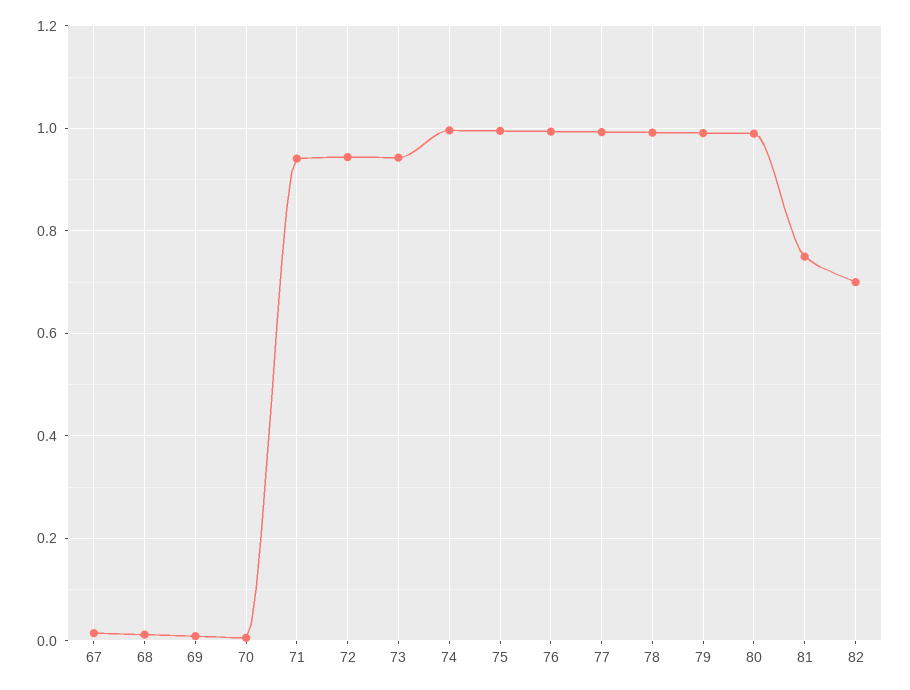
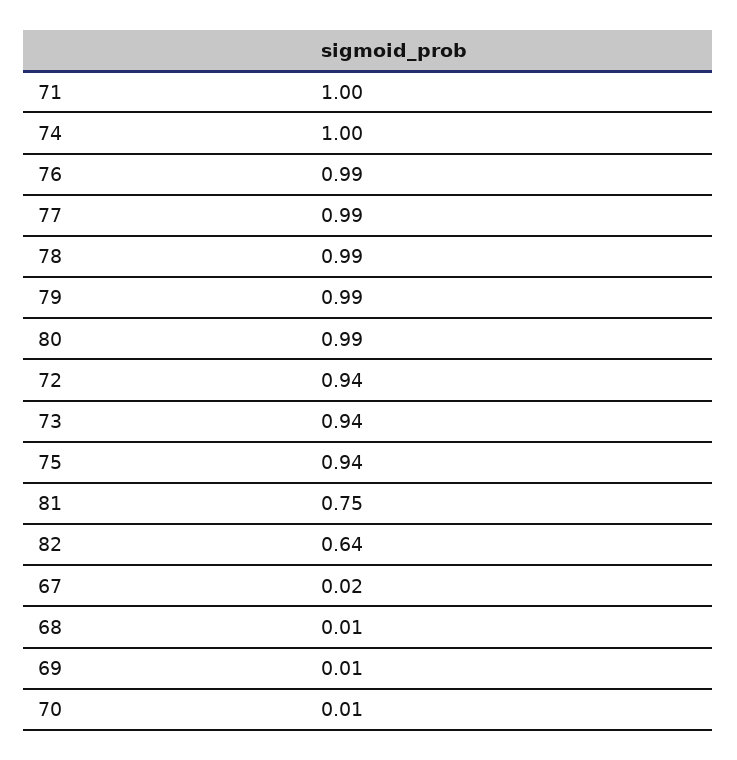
  {
    "67": 0.02,
    "68": 0.01,
    "69": 0.01,
    "70": 0.01,
-   "71": 0.94,
+   "71": 1,
    "72": 0.94,
    "73": 0.94,
    "74": 1,
-   "75": 1,
+   "75": 0.94,
    "76": 0.99,
    "77": 0.99,
    "78": 0.99,
    "79": 0.99,
    "80": 0.99,
    "81": 0.75,
-   "82": 0.7
+   "82": 0.64
  }

